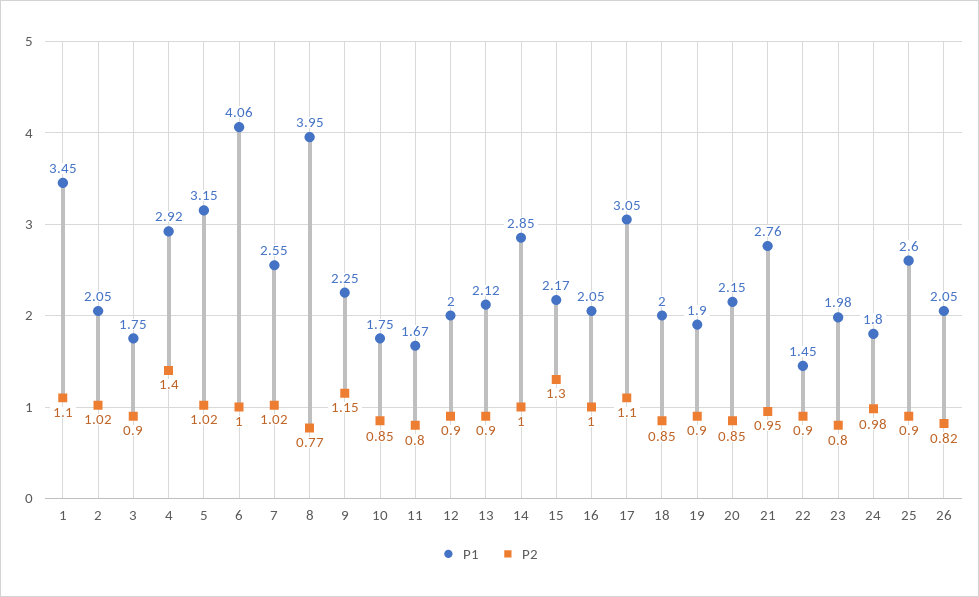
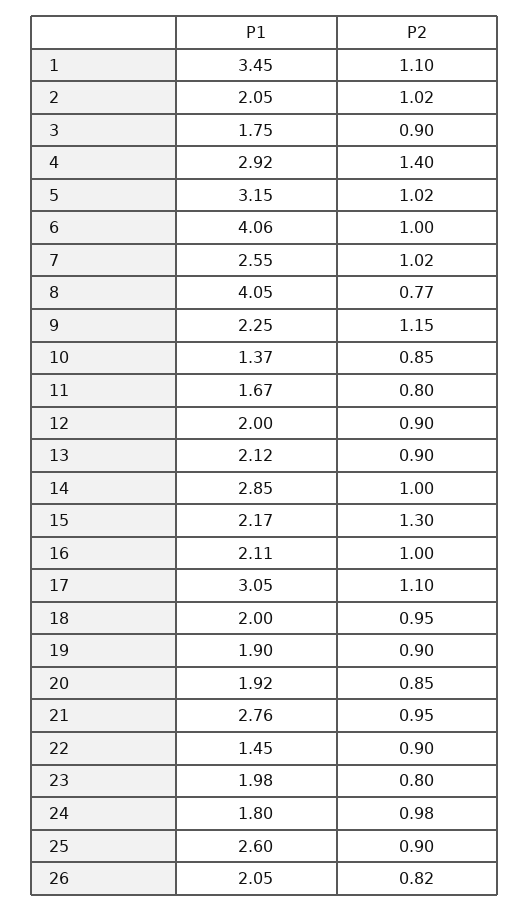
  {
    "P1": {
      "1": 3.45,
      "2": 2.05,
      "3": 1.75,
      "4": 2.92,
      "5": 3.15,
      "6": 4.06,
      "7": 2.55,
-     "8": 3.95,
+     "8": 4.05,
      "9": 2.25,
-     "10": 1.75,
+     "10": 1.37,
      "11": 1.67,
      "12": 2,
      "13": 2.12,
      "14": 2.85,
      "15": 2.17,
-     "16": 2.05,
+     "16": 2.11,
      "17": 3.05,
      "18": 2,
      "19": 1.9,
-     "20": 2.15,
+     "20": 1.92,
      "21": 2.76,
      "22": 1.45,
      "23": 1.98,
      "24": 1.8,
      "25": 2.6,
      "26": 2.05
    },
    "P2": {
      "1": 1.1,
      "2": 1.02,
      "3": 0.9,
      "4": 1.4,
      "5": 1.02,
      "6": 1,
      "7": 1.02,
      "8": 0.77,
      "9": 1.15,
      "10": 0.85,
      "11": 0.8,
      "12": 0.9,
      "13": 0.9,
      "14": 1,
      "15": 1.3,
      "16": 1,
      "17": 1.1,
-     "18": 0.85,
+     "18": 0.95,
      "19": 0.9,
      "20": 0.85,
      "21": 0.95,
      "22": 0.9,
      "23": 0.8,
      "24": 0.98,
      "25": 0.9,
      "26": 0.82
    }
  }

